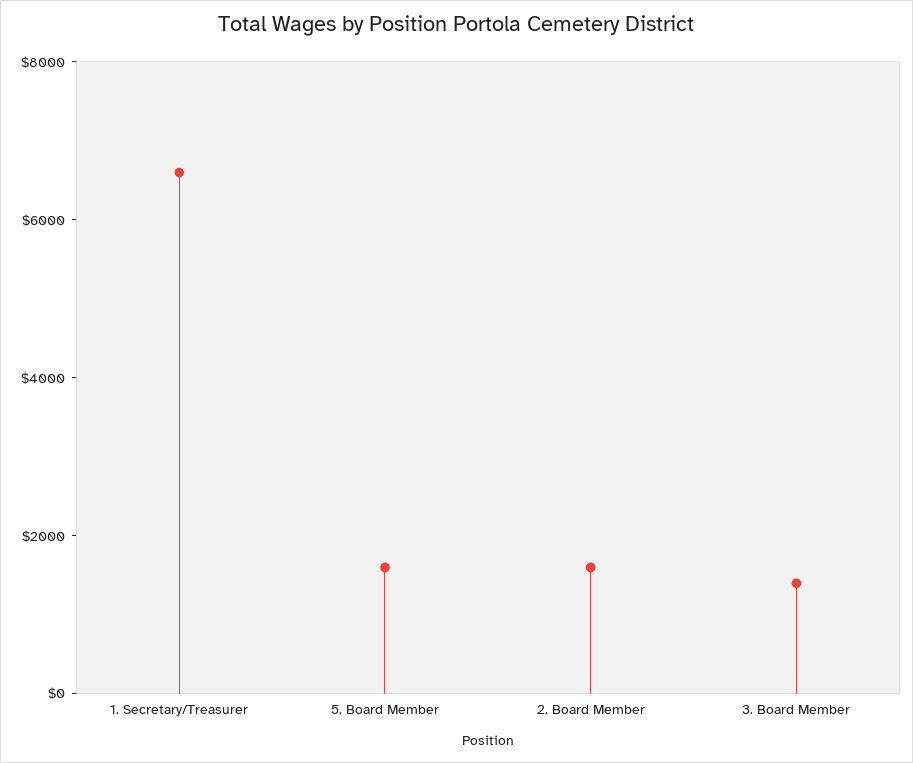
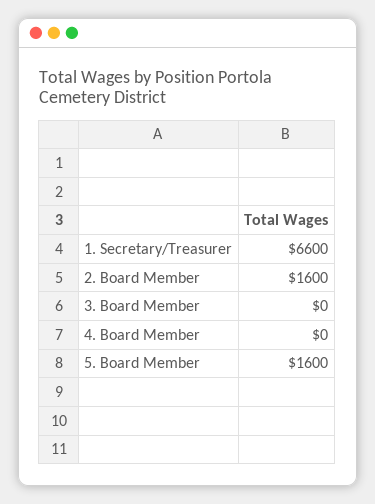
  {
    "1. Secretary/Treasurer": 6600,
    "5. Board Member": 1600,
    "2. Board Member": 1600,
-   "3. Board Member": 1500
+   "3. Board Member": 0,
+   "4. Board Member": 0
  }

